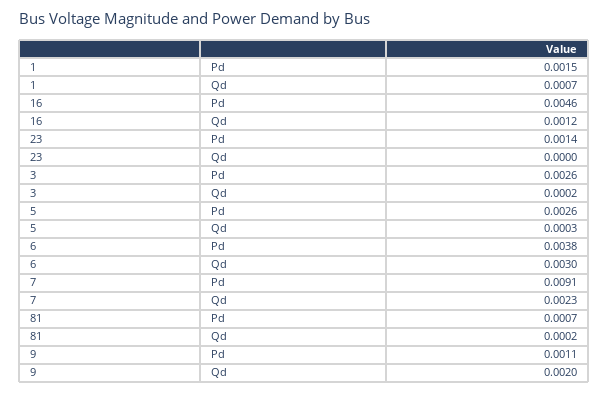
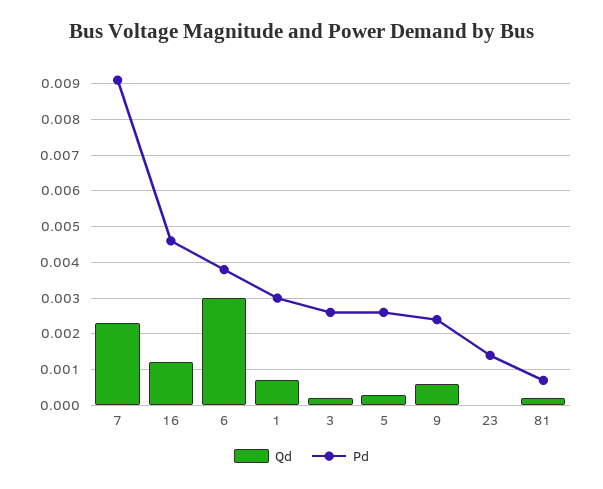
  {
    "Pd": {
-     "1": 0.0015,
+     "1": 0.003,
      "16": 0.0046,
      "23": 0.0014,
      "3": 0.0026,
      "5": 0.0026,
      "6": 0.0038,
      "7": 0.0091,
      "81": 0.0007,
-     "9": 0.0011
+     "9": 0.0025
    },
    "Qd": {
      "1": 0.0007,
      "16": 0.0012,
      "23": 0,
      "3": 0.0002,
      "5": 0.0003,
      "6": 0.003,
      "7": 0.0023,
      "81": 0.0002,
-     "9": 0.002
+     "9": 0.0005
    }
  }

